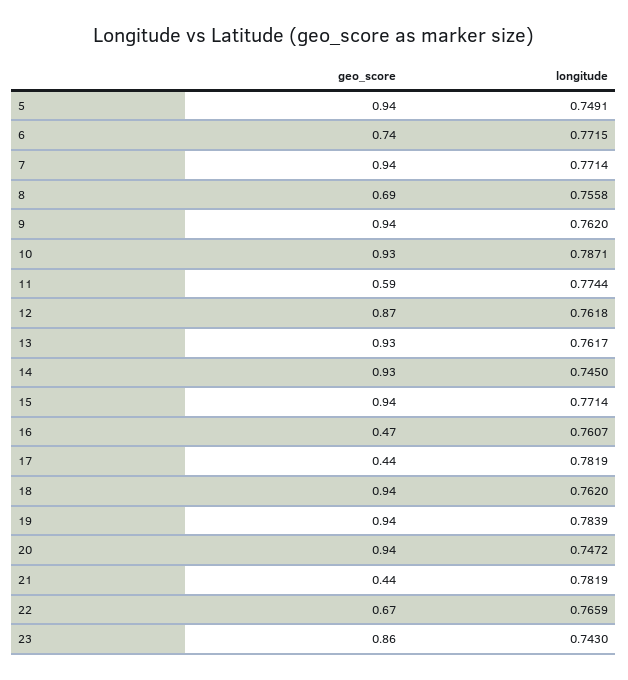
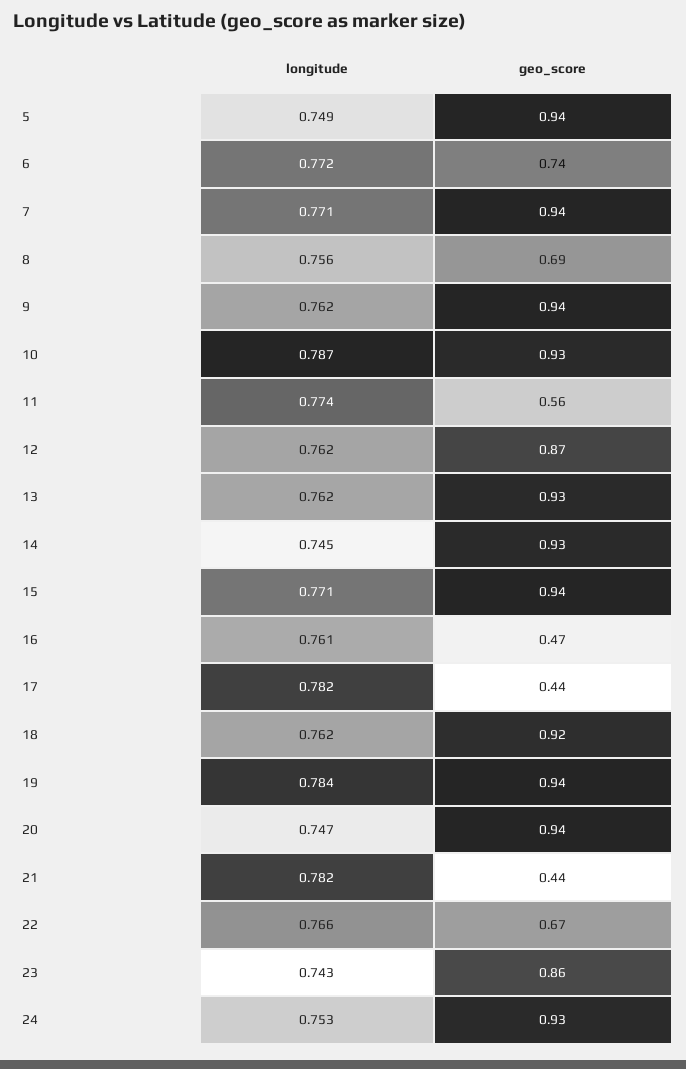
  {
    "geo_score": {
      "5": 0.94,
      "6": 0.74,
      "7": 0.94,
      "8": 0.69,
      "9": 0.94,
      "10": 0.93,
-     "11": 0.59,
+     "11": 0.56,
      "12": 0.87,
      "13": 0.93,
      "14": 0.93,
      "15": 0.94,
      "16": 0.47,
      "17": 0.44,
-     "18": 0.94,
+     "18": 0.92,
      "19": 0.94,
      "20": 0.94,
      "21": 0.44,
      "22": 0.67,
-     "23": 0.86
+     "23": 0.86,
+     "24": 0.93
    },
    "longitude": {
      "5": 0.7491,
      "6": 0.7715,
      "7": 0.7714,
      "8": 0.7558,
      "9": 0.762,
      "10": 0.7871,
      "11": 0.7744,
      "12": 0.7618,
      "13": 0.7617,
      "14": 0.745,
      "15": 0.7714,
      "16": 0.7607,
      "17": 0.7819,
      "18": 0.762,
      "19": 0.7839,
      "20": 0.7472,
      "21": 0.7819,
      "22": 0.7659,
-     "23": 0.743
+     "23": 0.743,
+     "24": 0.753
    }
  }

